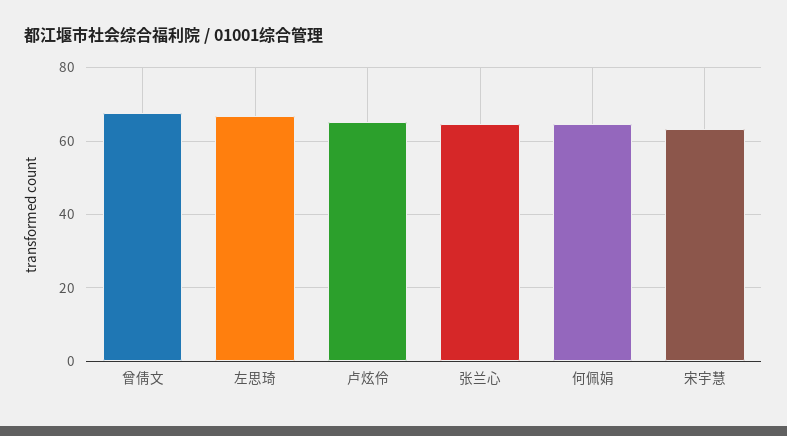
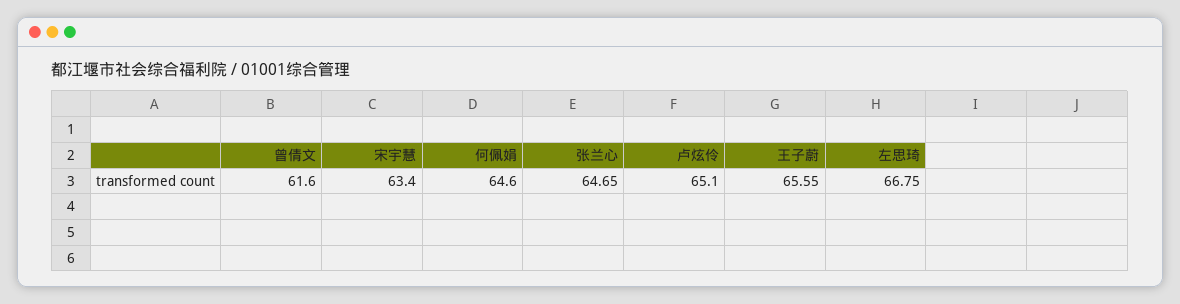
  {
-   "曾倩文": 68,
+   "曾倩文": 61.6,
    "左思琦": 66.75,
    "卢炫伶": 65.1,
    "张兰心": 64.65,
    "何佩娟": 64.6,
-   "宋宇慧": 63.4
+   "宋宇慧": 63.4,
+   "王子蔚": 65.55
  }

